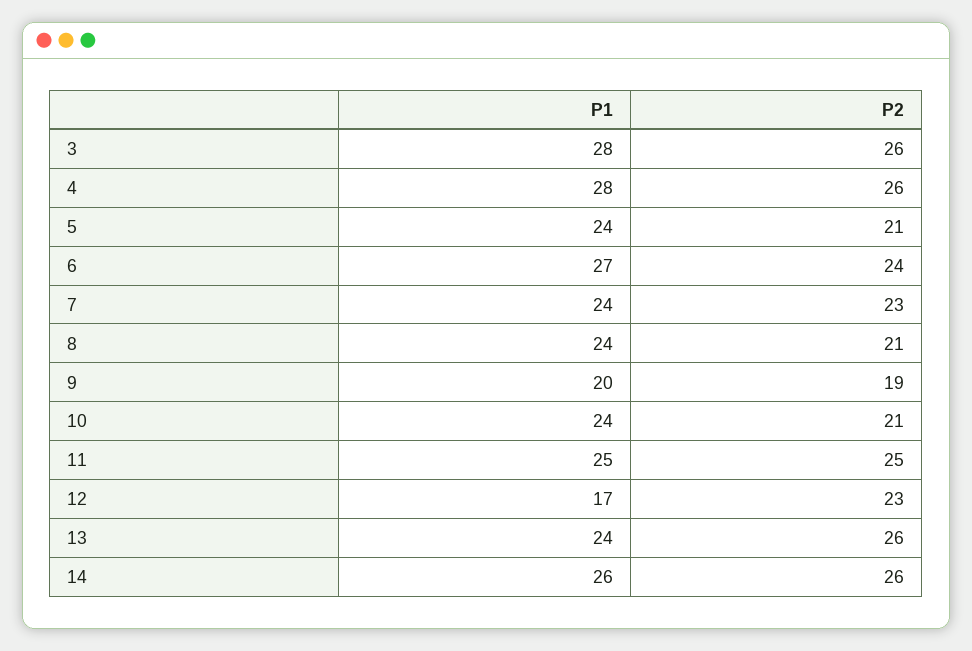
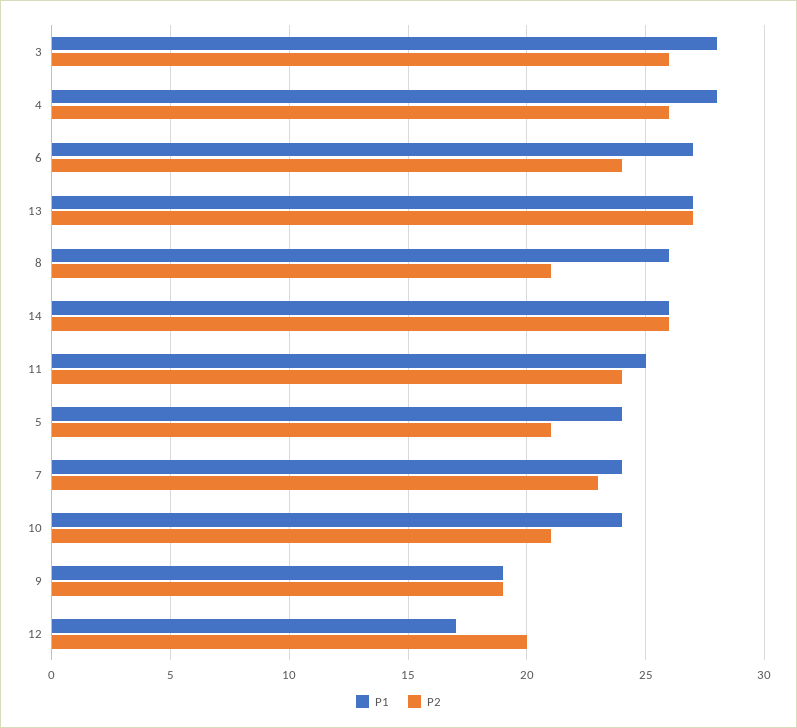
  {
    "P1": {
      "3": 28,
      "4": 28,
      "5": 24,
      "6": 27,
      "7": 24,
-     "8": 24,
+     "8": 26,
-     "9": 20,
+     "9": 19,
      "10": 24,
      "11": 25,
      "12": 17,
-     "13": 24,
+     "13": 27,
      "14": 26
    },
    "P2": {
      "3": 26,
      "4": 26,
      "5": 21,
      "6": 24,
      "7": 23,
      "8": 21,
      "9": 19,
      "10": 21,
-     "11": 25,
+     "11": 24,
-     "12": 23,
+     "12": 20,
-     "13": 26,
+     "13": 27,
      "14": 26
    }
  }

